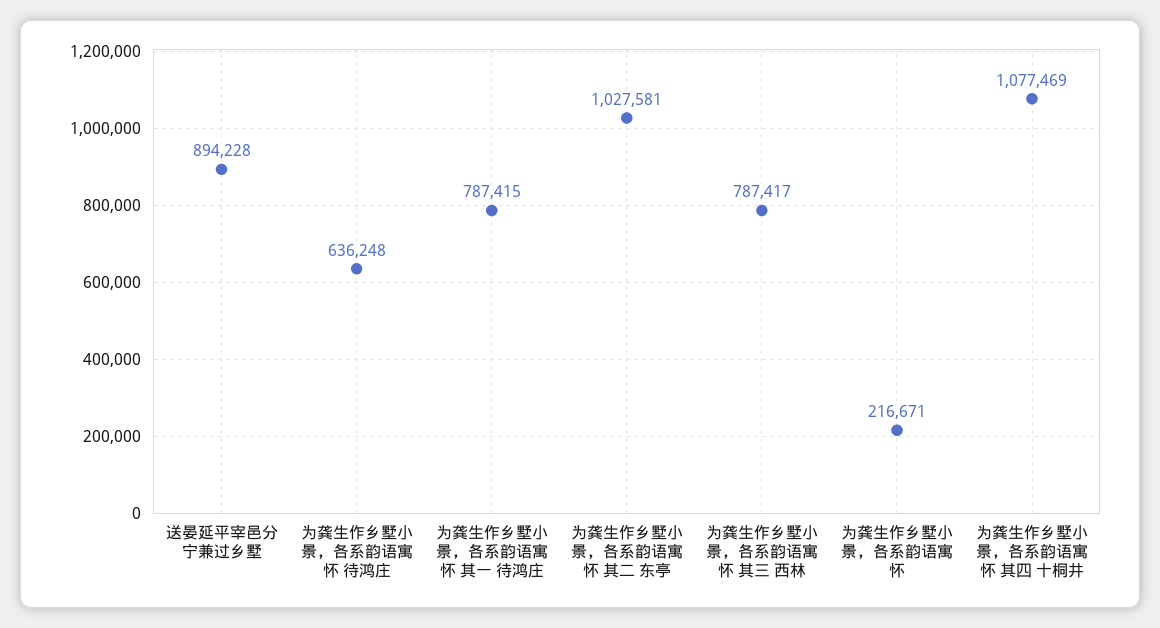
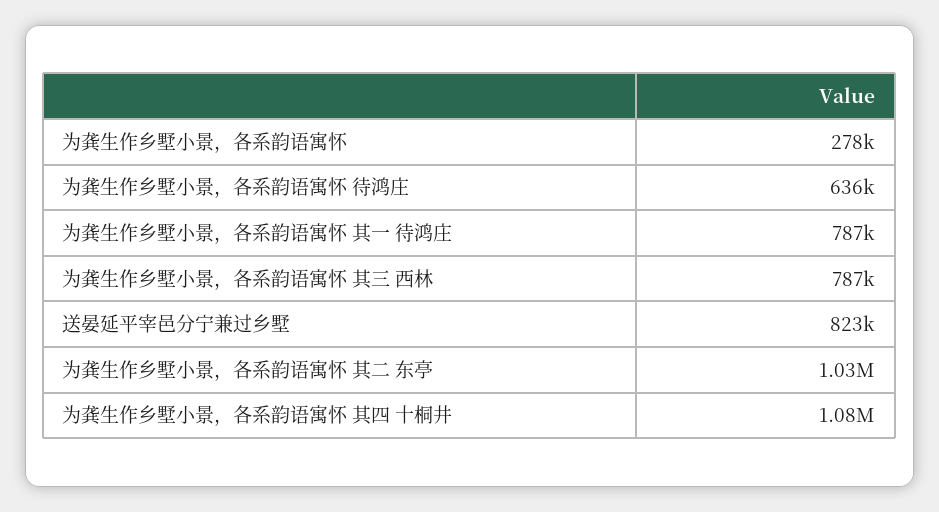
  {
-   "送晏延平宰邑分宁兼过乡墅": 894228,
+   "送晏延平宰邑分宁兼过乡墅": 823000,
    "为龚生作乡墅小景，各系韵语寓怀 待鸿庄": 636248,
    "为龚生作乡墅小景，各系韵语寓怀 其一 待鸿庄": 787415,
    "为龚生作乡墅小景，各系韵语寓怀 其二 东亭": 1027581,
    "为龚生作乡墅小景，各系韵语寓怀 其三 西林": 787417,
-   "为龚生作乡墅小景，各系韵语寓怀": 216671,
+   "为龚生作乡墅小景，各系韵语寓怀": 278000,
    "为龚生作乡墅小景，各系韵语寓怀 其四 十桐井": 1077469
  }

